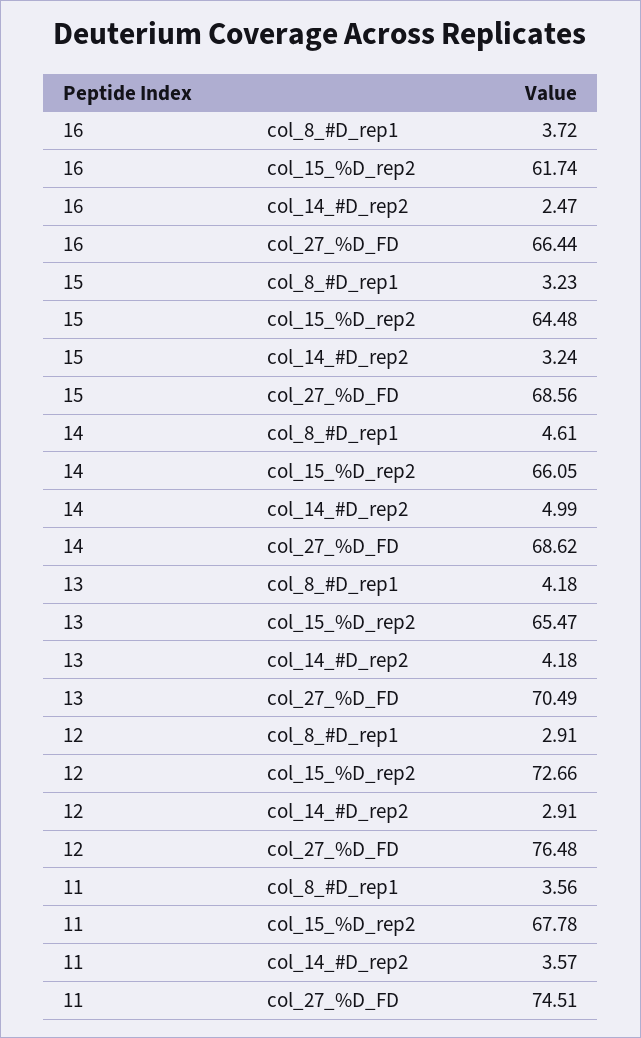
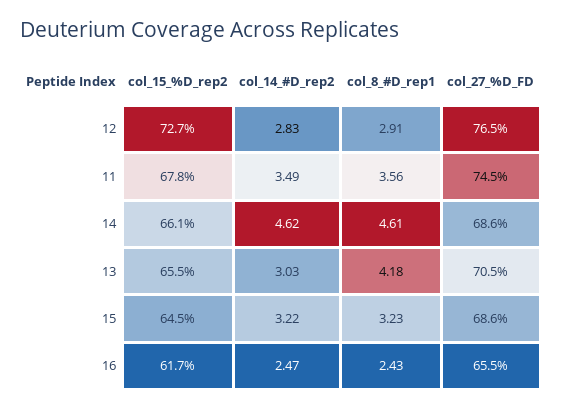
  {
    "16": {
-     "col_8_#D_rep1": 3.72,
+     "col_8_#D_rep1": 2.43,
      "col_15_%D_rep2": 61.74,
      "col_14_#D_rep2": 2.47,
-     "col_27_%D_FD": 66.44
+     "col_27_%D_FD": 65.5
    },
    "15": {
      "col_8_#D_rep1": 3.23,
      "col_15_%D_rep2": 64.48,
-     "col_14_#D_rep2": 3.24,
+     "col_14_#D_rep2": 3.22,
      "col_27_%D_FD": 68.56
    },
    "14": {
      "col_8_#D_rep1": 4.61,
      "col_15_%D_rep2": 66.05,
-     "col_14_#D_rep2": 4.99,
+     "col_14_#D_rep2": 4.62,
      "col_27_%D_FD": 68.62
    },
    "13": {
      "col_8_#D_rep1": 4.18,
      "col_15_%D_rep2": 65.47,
-     "col_14_#D_rep2": 4.18,
+     "col_14_#D_rep2": 3.03,
      "col_27_%D_FD": 70.49
    },
    "12": {
      "col_8_#D_rep1": 2.91,
      "col_15_%D_rep2": 72.66,
-     "col_14_#D_rep2": 2.91,
+     "col_14_#D_rep2": 2.83,
      "col_27_%D_FD": 76.48
    },
    "11": {
      "col_8_#D_rep1": 3.56,
      "col_15_%D_rep2": 67.78,
-     "col_14_#D_rep2": 3.57,
+     "col_14_#D_rep2": 3.49,
      "col_27_%D_FD": 74.51
    }
  }

